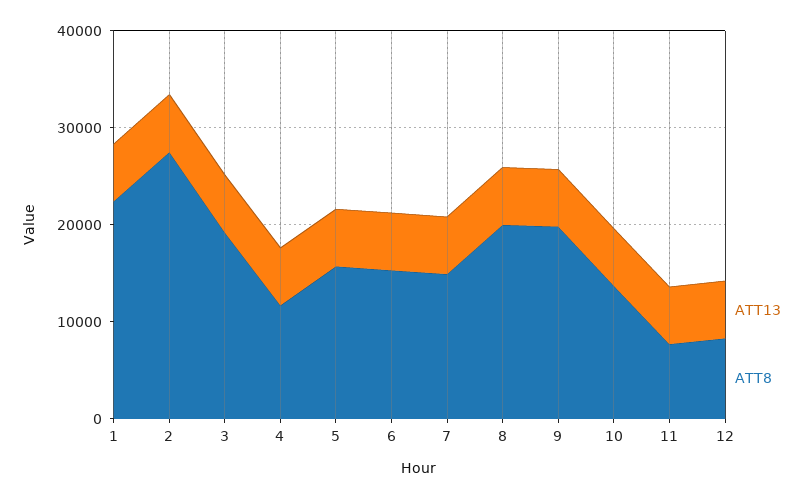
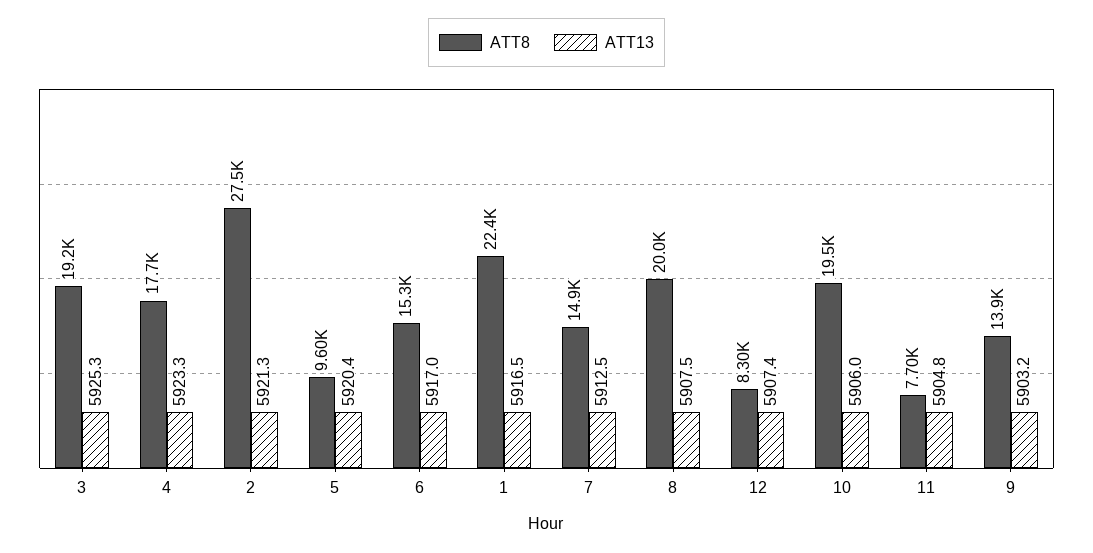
  {
    "ATT13": {
      "1": 5916.5,
      "2": 5921.3,
      "3": 5925.3,
      "4": 5923.3,
      "5": 5920.4,
      "6": 5917,
      "7": 5912.5,
      "8": 5907.5,
      "9": 5903.2,
      "10": 5906,
      "11": 5904.8,
      "12": 5907.4
    },
    "ATT8": {
      "1": 22400,
      "2": 27500,
      "3": 19200,
-     "4": 12000,
+     "4": 17700,
-     "5": 16000,
+     "5": 9600,
      "6": 15300,
      "7": 14900,
      "8": 20000,
-     "9": 20000,
+     "9": 13900,
-     "10": 14000,
+     "10": 19500,
      "11": 7700,
      "12": 8300
    }
  }

